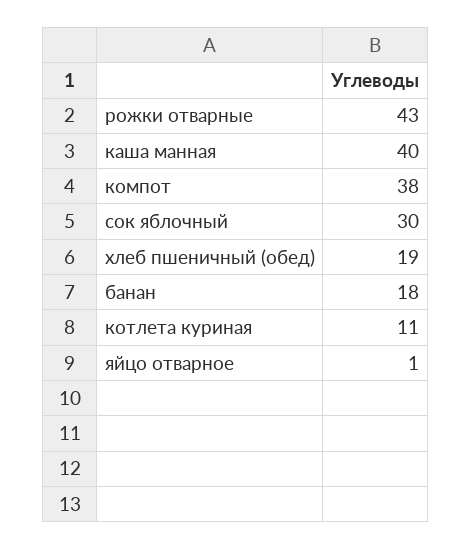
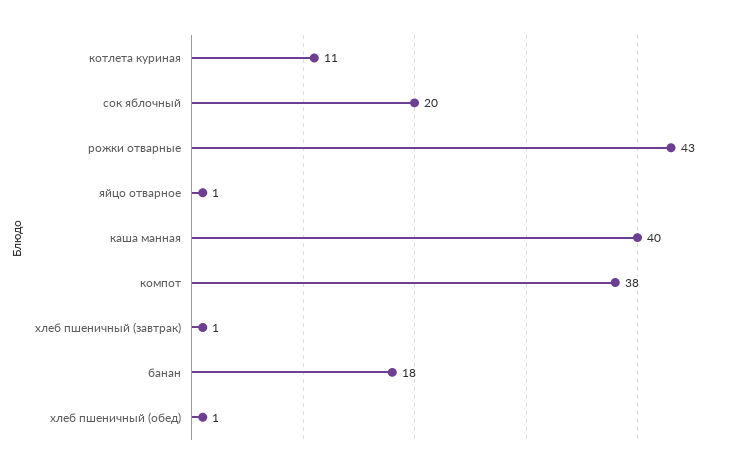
  {
    "рожки отварные": 43,
    "каша манная": 40,
    "компот": 38,
-   "сок яблочный": 30,
+   "сок яблочный": 20,
-   "хлеб пшеничный (обед)": 19,
+   "хлеб пшеничный (обед)": 1,
    "банан": 18,
    "котлета куриная": 11,
-   "яйцо отварное": 1
+   "яйцо отварное": 1,
+   "хлеб пшеничный (завтрак)": 1
  }

